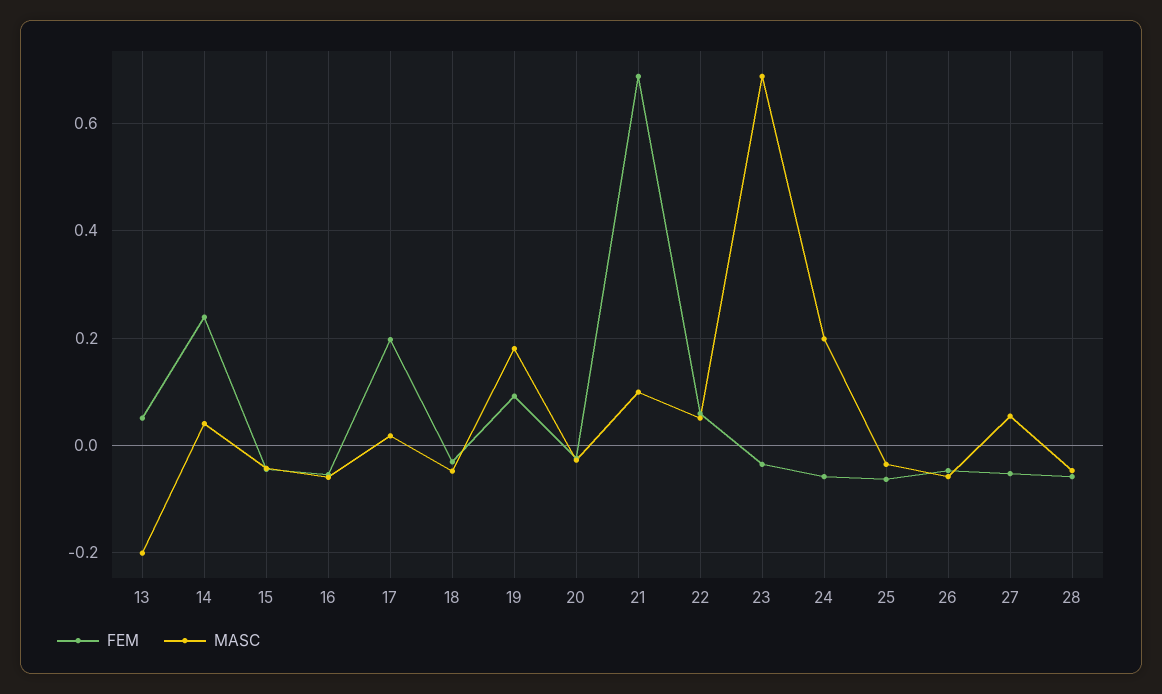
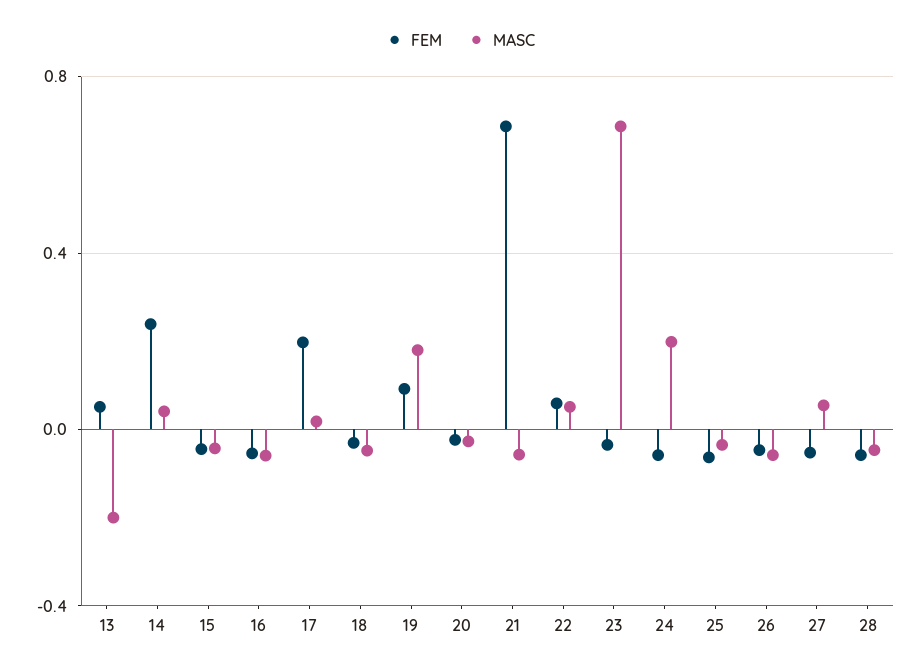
  {
    "FEM": {
      "13": 0.06,
      "14": 0.24,
      "15": -0.04,
      "16": -0.06,
      "17": 0.2,
      "18": -0.04,
      "19": 0.1,
      "20": -0.02,
      "21": 0.68,
      "22": 0.06,
      "23": -0.04,
      "24": -0.06,
      "25": -0.06,
      "26": -0.04,
      "27": -0.06,
      "28": -0.06
    },
    "MASC": {
      "13": -0.2,
      "14": 0.04,
      "15": -0.04,
      "16": -0.06,
      "17": 0.02,
      "18": -0.04,
      "19": 0.18,
      "20": -0.02,
-     "21": 0.1,
+     "21": -0.05,
      "22": 0.06,
      "23": 0.68,
      "24": 0.2,
      "25": -0.04,
      "26": -0.06,
      "27": 0.06,
      "28": -0.04
    }
  }

